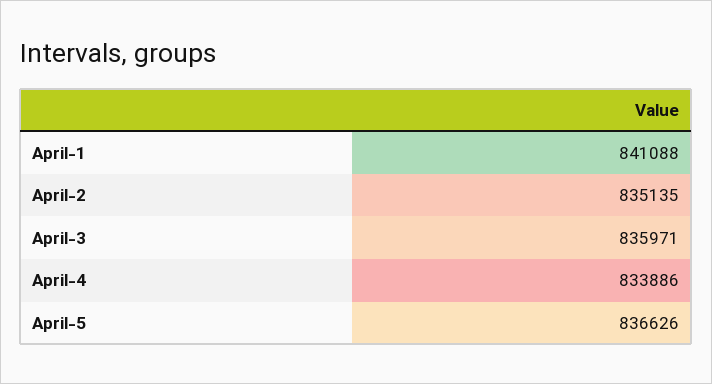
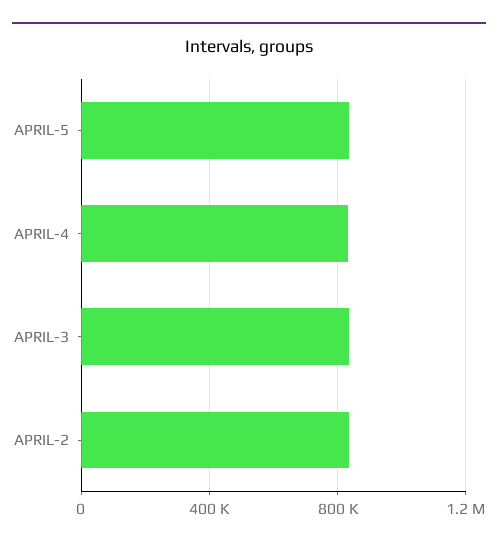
  {
-   "April-1": 841088,
    "April-2": 835135,
    "April-3": 835971,
    "April-4": 833886,
    "April-5": 836626
  }

